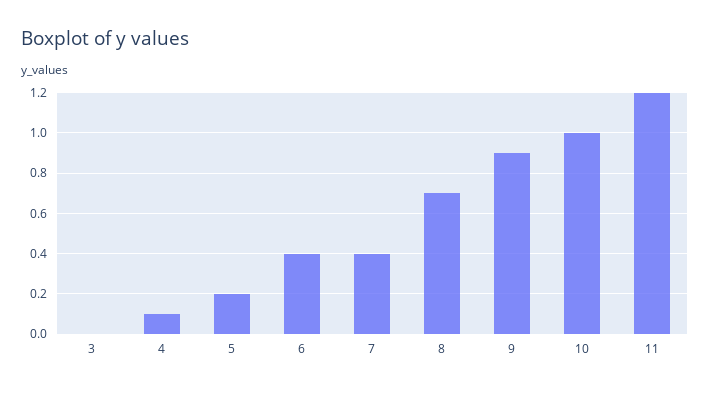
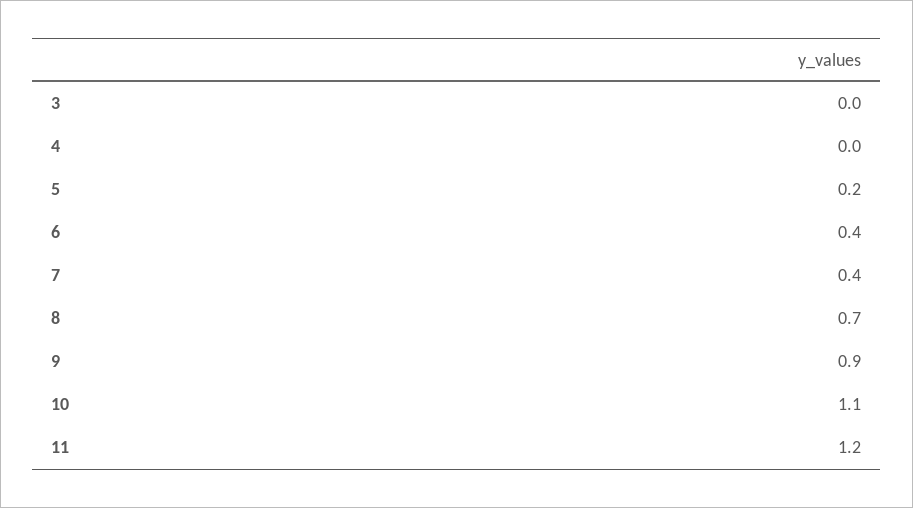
  {
    "3": 0,
-   "4": 0.1,
+   "4": 0,
    "5": 0.2,
    "6": 0.4,
    "7": 0.4,
    "8": 0.7,
    "9": 0.9,
-   "10": 1,
+   "10": 1.1,
    "11": 1.2
  }

